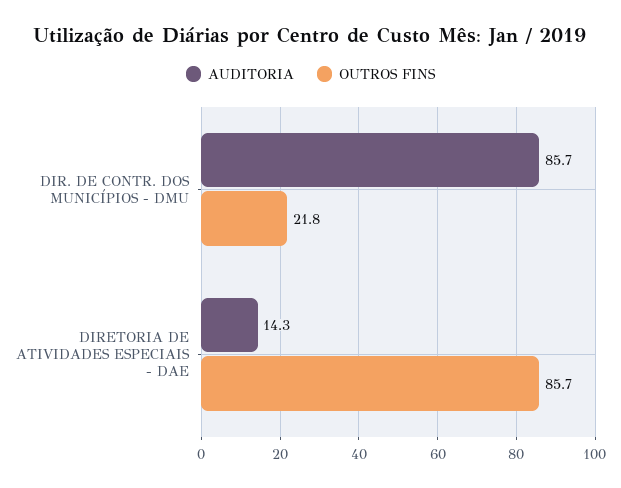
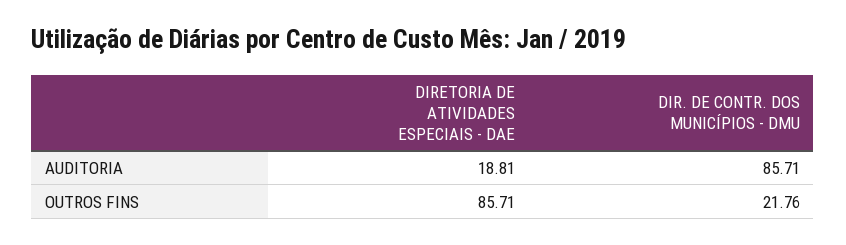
  {
    "AUDITORIA": {
      "DIR. DE CONTR. DOS MUNICÍPIOS - DMU": 85.71,
-     "DIRETORIA DE ATIVIDADES ESPECIAIS - DAE": 14.3
+     "DIRETORIA DE ATIVIDADES ESPECIAIS - DAE": 18.81
    },
    "OUTROS FINS": {
      "DIR. DE CONTR. DOS MUNICÍPIOS - DMU": 21.76,
      "DIRETORIA DE ATIVIDADES ESPECIAIS - DAE": 85.71
    }
  }

